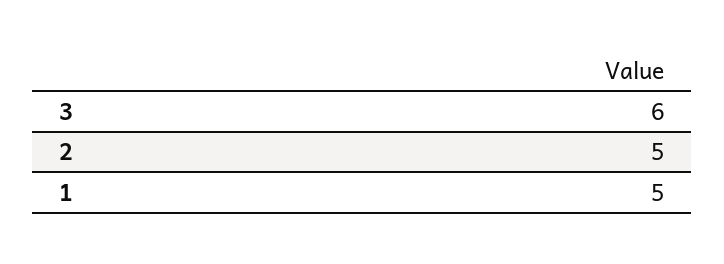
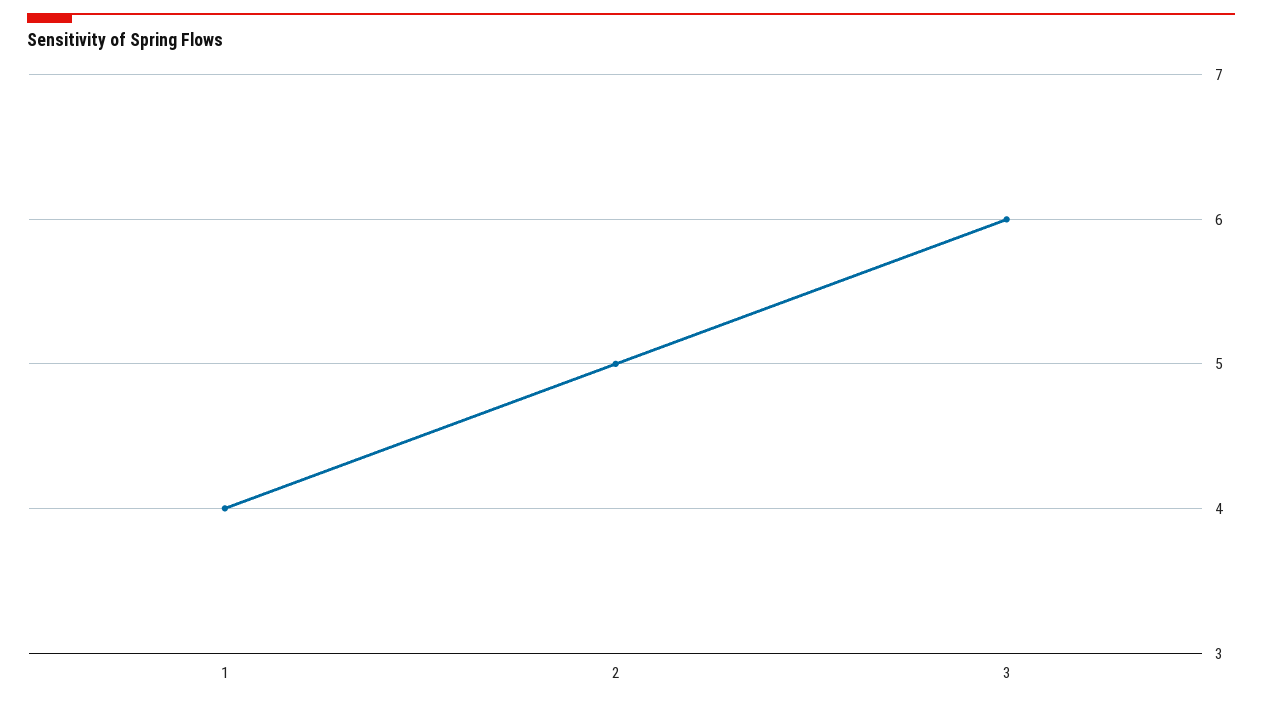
  {
    "3": 6,
    "2": 5,
-   "1": 5
+   "1": 4
  }

